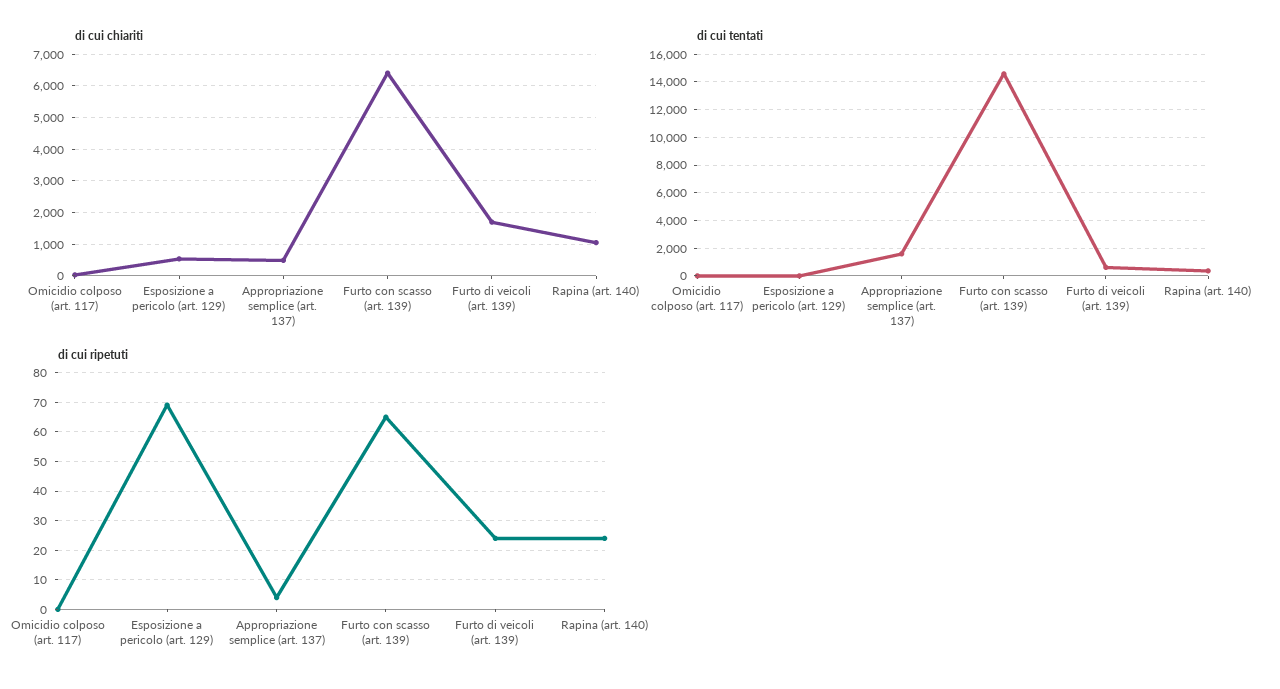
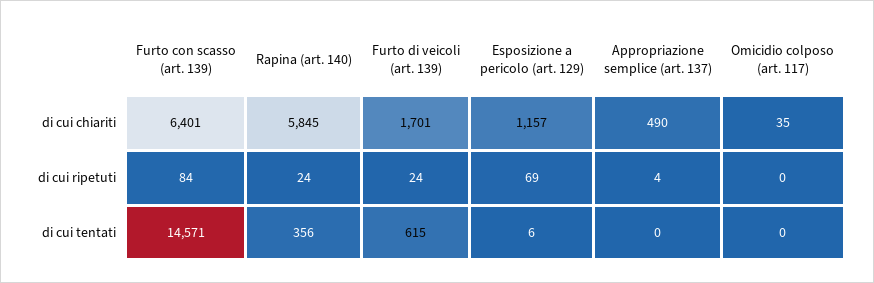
  {
    "di cui chiariti": {
      "Omicidio colposo (art. 117)": 35,
-     "Esposizione a pericolo (art. 129)": 600,
+     "Esposizione a pericolo (art. 129)": 1157,
      "Appropriazione semplice (art. 137)": 490,
      "Furto con scasso (art. 139)": 6401,
      "Furto di veicoli (art. 139)": 1701,
-     "Rapina (art. 140)": 1000
+     "Rapina (art. 140)": 5845
    },
    "di cui tentati": {
      "Omicidio colposo (art. 117)": 0,
      "Esposizione a pericolo (art. 129)": 6,
-     "Appropriazione semplice (art. 137)": 1500,
+     "Appropriazione semplice (art. 137)": 0,
      "Furto con scasso (art. 139)": 14571,
      "Furto di veicoli (art. 139)": 615,
      "Rapina (art. 140)": 356
    },
    "di cui ripetuti": {
      "Omicidio colposo (art. 117)": 0,
      "Esposizione a pericolo (art. 129)": 69,
      "Appropriazione semplice (art. 137)": 4,
-     "Furto con scasso (art. 139)": 65,
+     "Furto con scasso (art. 139)": 84,
      "Furto di veicoli (art. 139)": 24,
      "Rapina (art. 140)": 24
    }
  }

